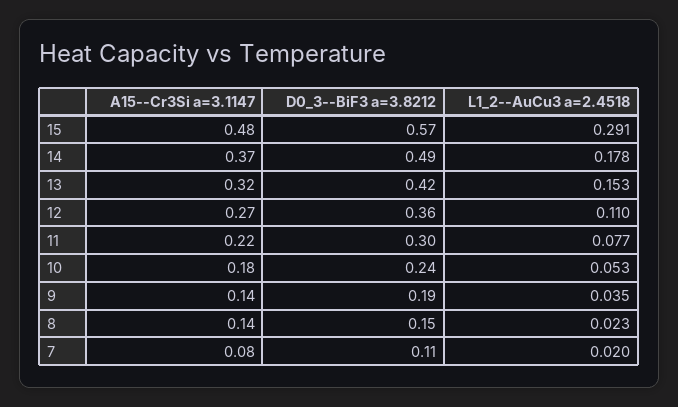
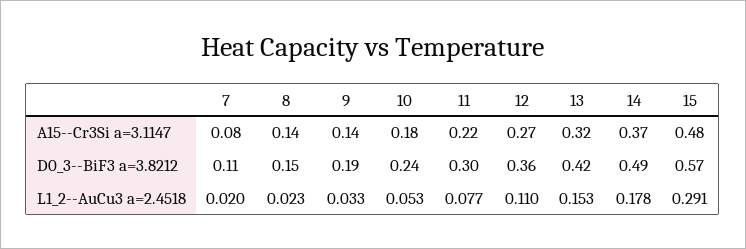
  {
    "A15--Cr3Si a=3.1147": {
      "15": 0.48,
      "14": 0.37,
      "13": 0.32,
      "12": 0.27,
      "11": 0.22,
      "10": 0.18,
      "9": 0.14,
      "8": 0.14,
      "7": 0.08
    },
    "D0_3--BiF3 a=3.8212": {
      "15": 0.57,
      "14": 0.49,
      "13": 0.42,
      "12": 0.36,
      "11": 0.3,
      "10": 0.24,
      "9": 0.19,
      "8": 0.15,
      "7": 0.11
    },
    "L1_2--AuCu3 a=2.4518": {
      "15": 0.291,
      "14": 0.178,
      "13": 0.153,
      "12": 0.11,
      "11": 0.077,
      "10": 0.053,
-     "9": 0.035,
+     "9": 0.033,
      "8": 0.023,
      "7": 0.02
    }
  }

